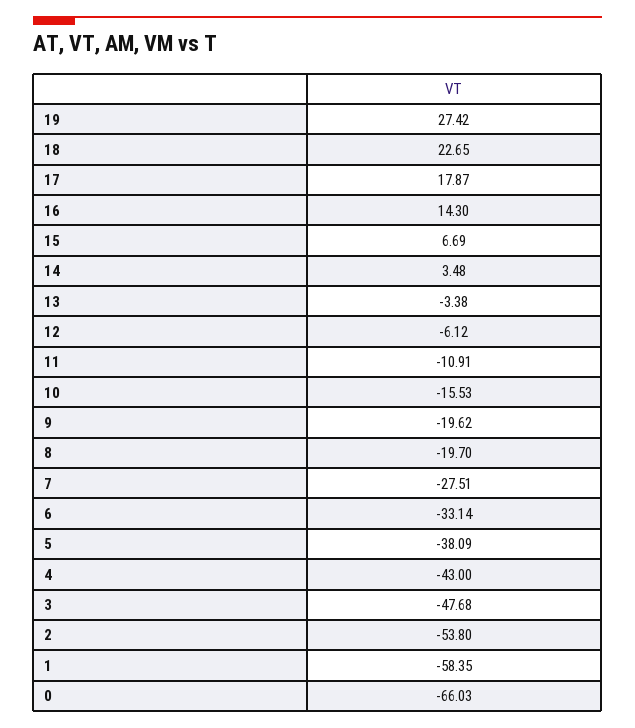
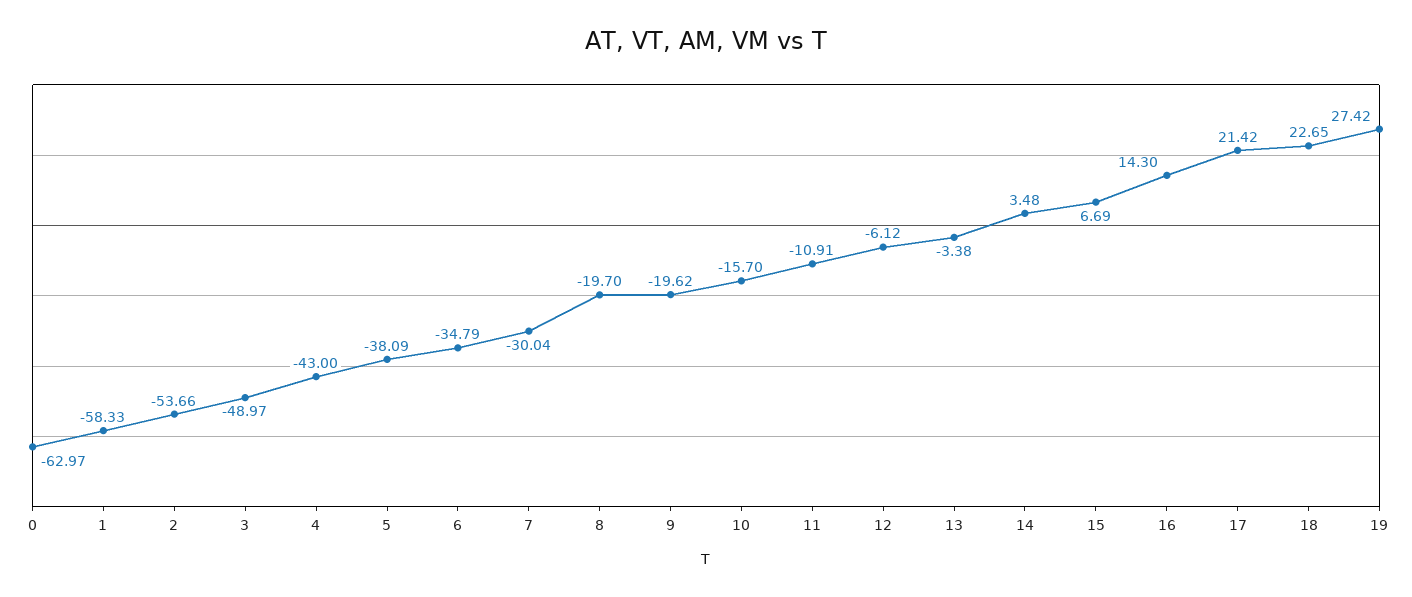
  {
    "19": 27.42,
    "18": 22.65,
-   "17": 17.87,
+   "17": 21.42,
    "16": 14.3,
    "15": 6.69,
    "14": 3.48,
    "13": -3.38,
    "12": -6.12,
    "11": -10.91,
-   "10": -15.53,
+   "10": -15.7,
    "9": -19.62,
    "8": -19.7,
-   "7": -27.51,
+   "7": -30.04,
-   "6": -33.14,
+   "6": -34.79,
    "5": -38.09,
    "4": -43,
-   "3": -47.68,
+   "3": -48.97,
-   "2": -53.8,
+   "2": -53.66,
-   "1": -58.35,
+   "1": -58.33,
-   "0": -66.03
+   "0": -62.97
  }

